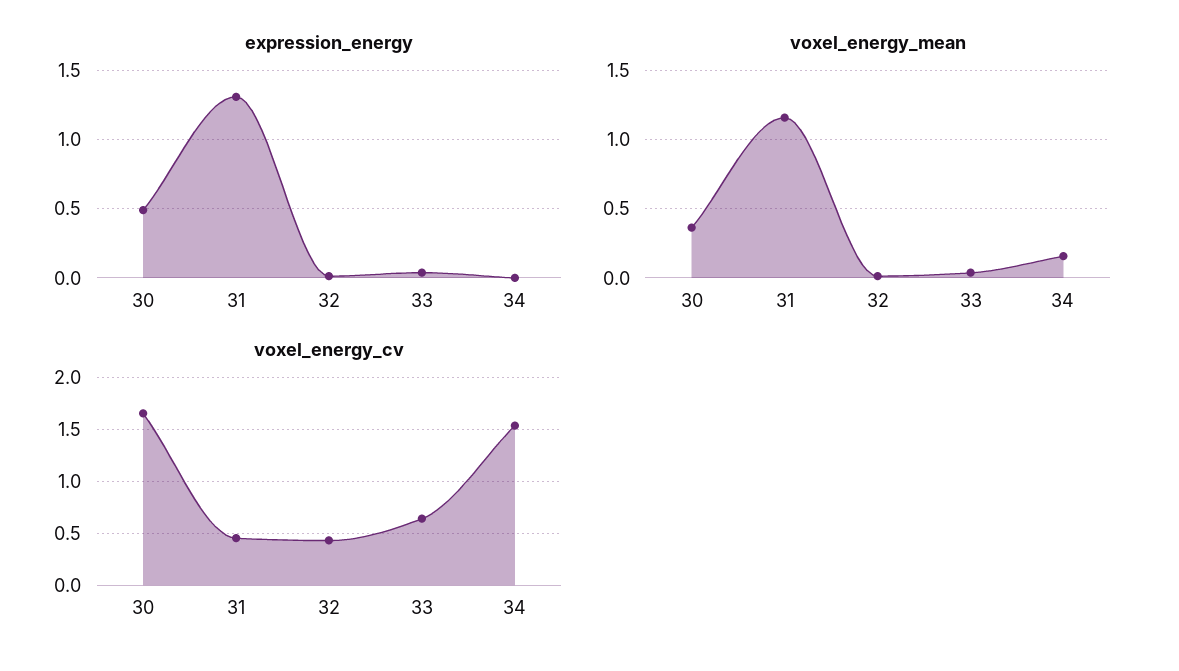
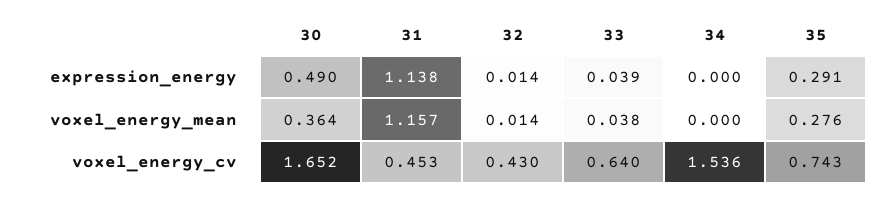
  {
    "expression_energy": {
      "30": 0.49,
-     "31": 1.3,
+     "31": 1.138,
      "32": 0.014,
      "33": 0.039,
-     "34": 0
+     "34": 0,
+     "35": 0.291
    },
    "voxel_energy_mean": {
      "30": 0.364,
      "31": 1.157,
      "32": 0.014,
      "33": 0.038,
-     "34": 0.15
+     "34": 0,
+     "35": 0.276
    },
    "voxel_energy_cv": {
      "30": 1.652,
      "31": 0.453,
      "32": 0.43,
      "33": 0.64,
-     "34": 1.536
+     "34": 1.536,
+     "35": 0.743
    }
  }

